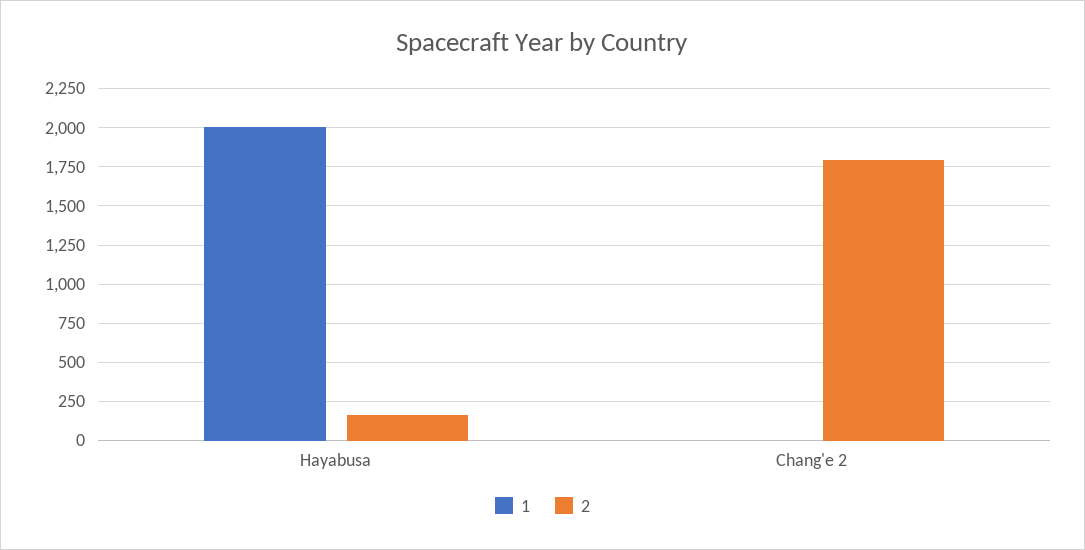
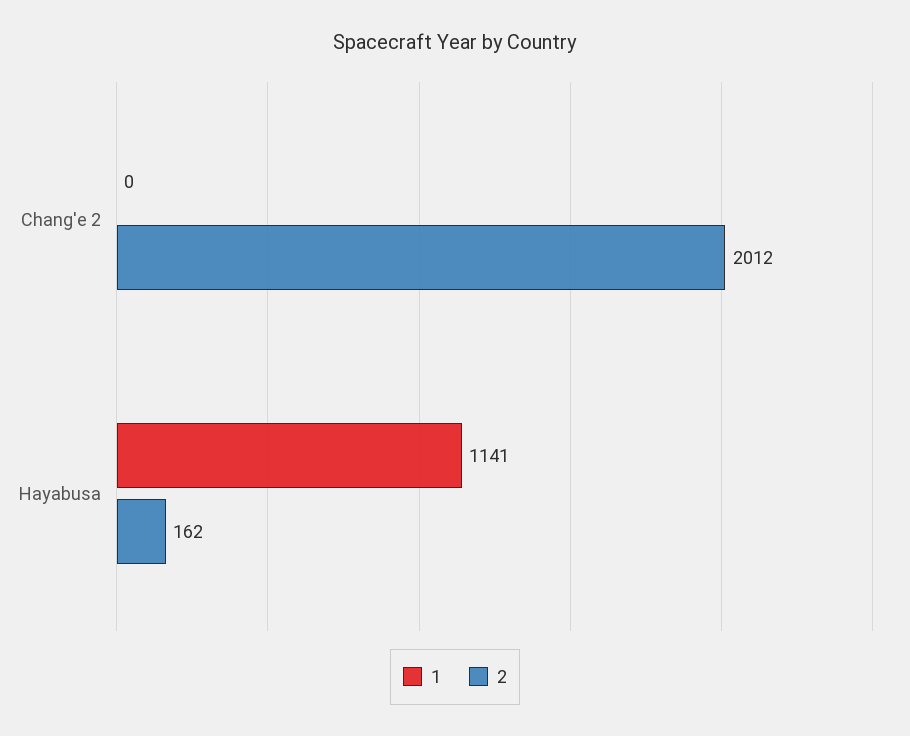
  {
    "1": {
-     "Hayabusa": 2000,
+     "Hayabusa": 1141,
      "Chang'e 2": 0
    },
    "2": {
      "Hayabusa": 162,
-     "Chang'e 2": 1800
+     "Chang'e 2": 2012
    }
  }

